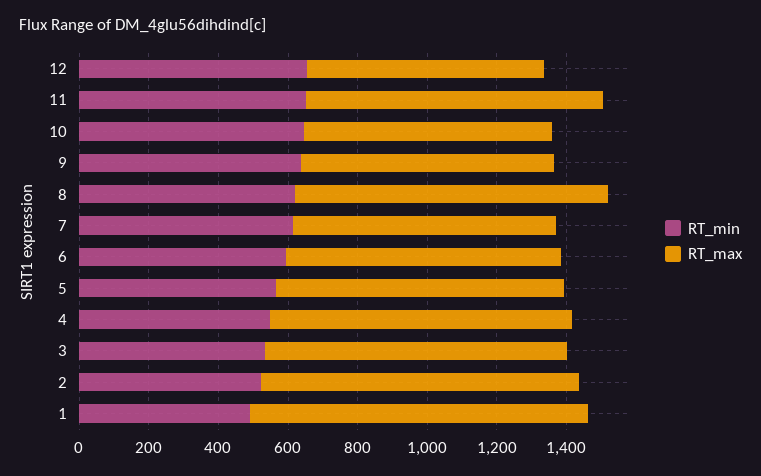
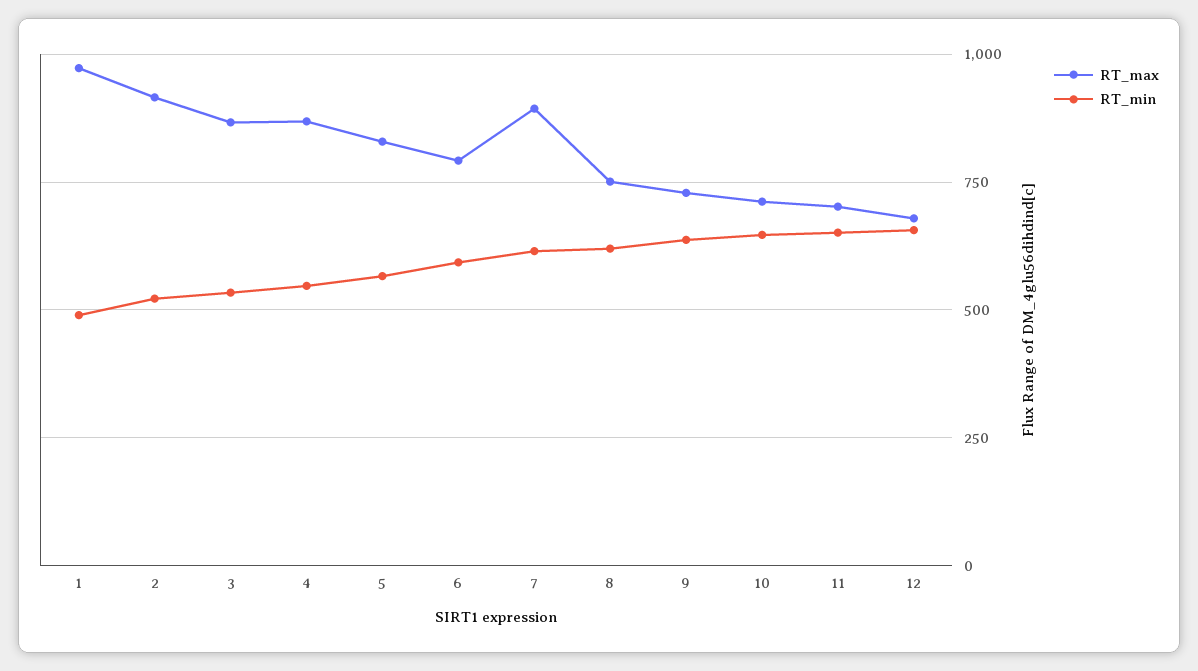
  {
    "RT_min": {
      "12": 650,
      "11": 650,
      "10": 650,
      "9": 625,
      "8": 625,
      "7": 625,
      "6": 600,
      "5": 575,
      "4": 550,
      "3": 525,
      "2": 525,
      "1": 500
    },
    "RT_max": {
      "12": 675,
-     "11": 850,
+     "11": 700,
      "10": 700,
      "9": 725,
-     "8": 900,
+     "8": 750,
-     "7": 750,
+     "7": 900,
      "6": 800,
      "5": 825,
      "4": 875,
      "3": 875,
      "2": 925,
      "1": 975
    }
  }

